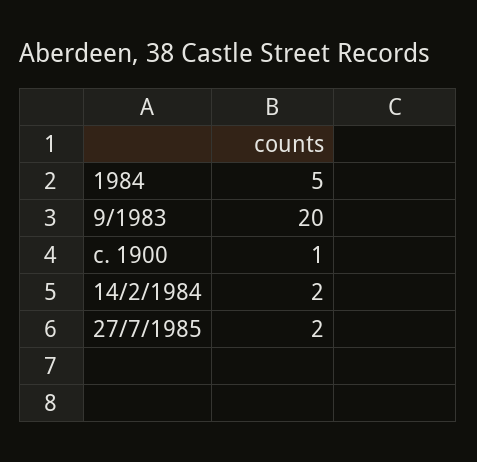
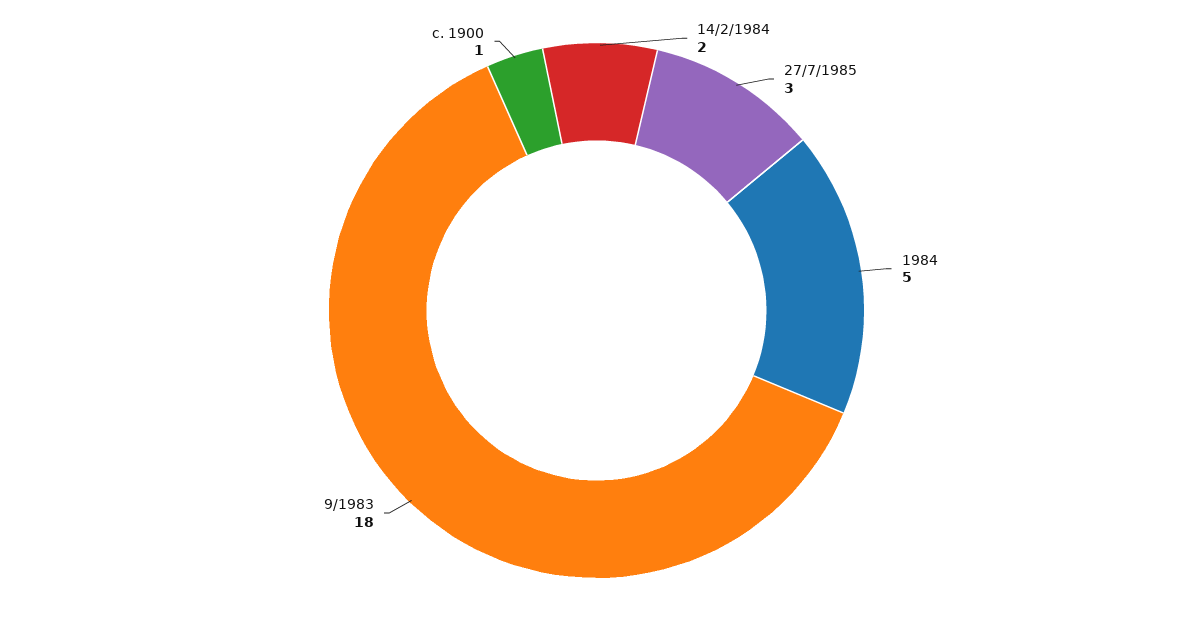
  {
    "1984": 5,
-   "9/1983": 20,
+   "9/1983": 18,
    "c. 1900": 1,
    "14/2/1984": 2,
-   "27/7/1985": 2
+   "27/7/1985": 3
  }

